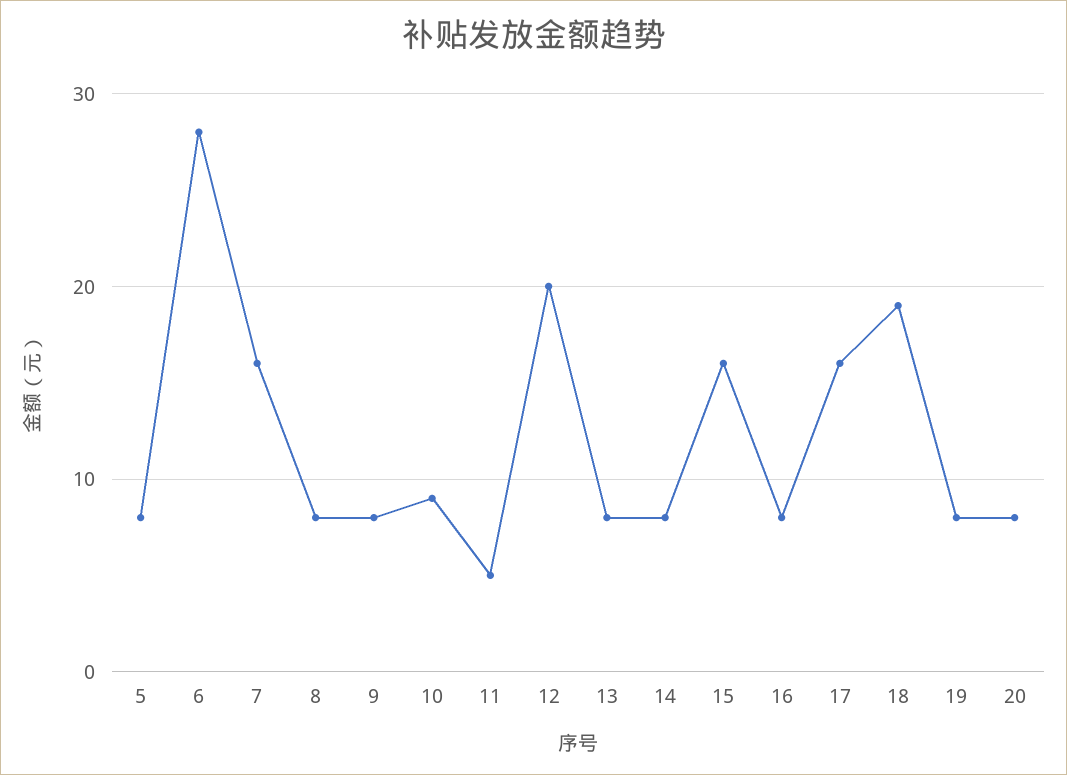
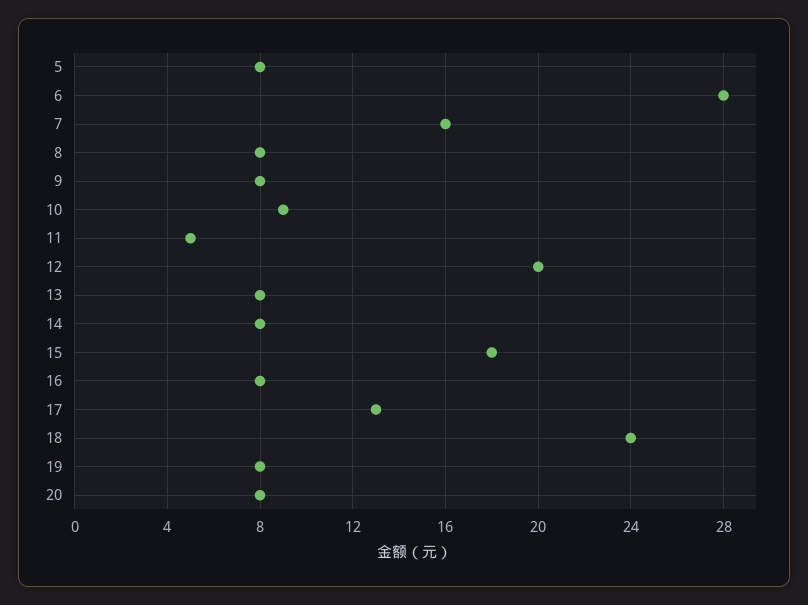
  {
    "5": 8,
    "6": 28,
    "7": 16,
    "8": 8,
    "9": 8,
    "10": 9,
    "11": 5,
    "12": 20,
    "13": 8,
    "14": 8,
-   "15": 16,
+   "15": 18,
    "16": 8,
-   "17": 16,
+   "17": 13,
-   "18": 19,
+   "18": 24,
    "19": 8,
    "20": 8
  }

